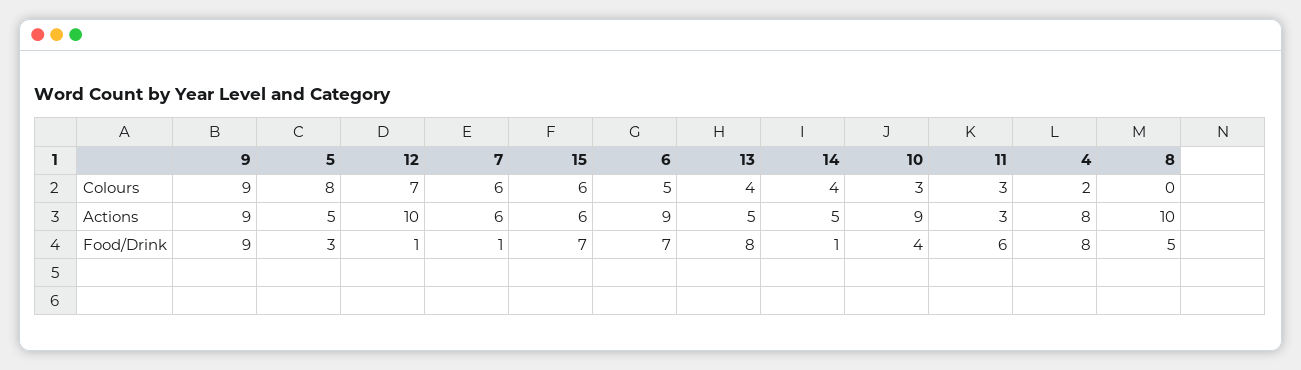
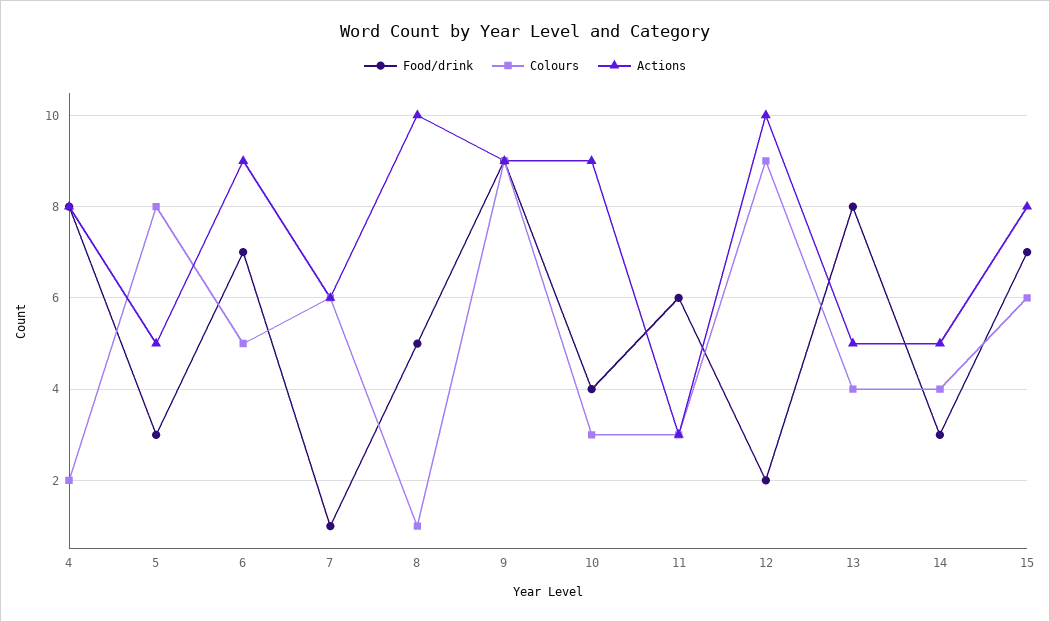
  {
    "Colours": {
      "9": 9,
      "5": 8,
-     "12": 7,
+     "12": 9,
      "7": 6,
      "15": 6,
      "6": 5,
      "13": 4,
      "14": 4,
      "10": 3,
      "11": 3,
      "4": 2,
-     "8": 0
+     "8": 1
    },
    "Actions": {
      "9": 9,
      "5": 5,
      "12": 10,
      "7": 6,
-     "15": 6,
+     "15": 8,
      "6": 9,
      "13": 5,
      "14": 5,
      "10": 9,
      "11": 3,
      "4": 8,
      "8": 10
    },
    "Food/Drink": {
      "9": 9,
      "5": 3,
-     "12": 1,
+     "12": 2,
      "7": 1,
      "15": 7,
      "6": 7,
      "13": 8,
-     "14": 1,
+     "14": 3,
      "10": 4,
      "11": 6,
      "4": 8,
      "8": 5
    }
  }

